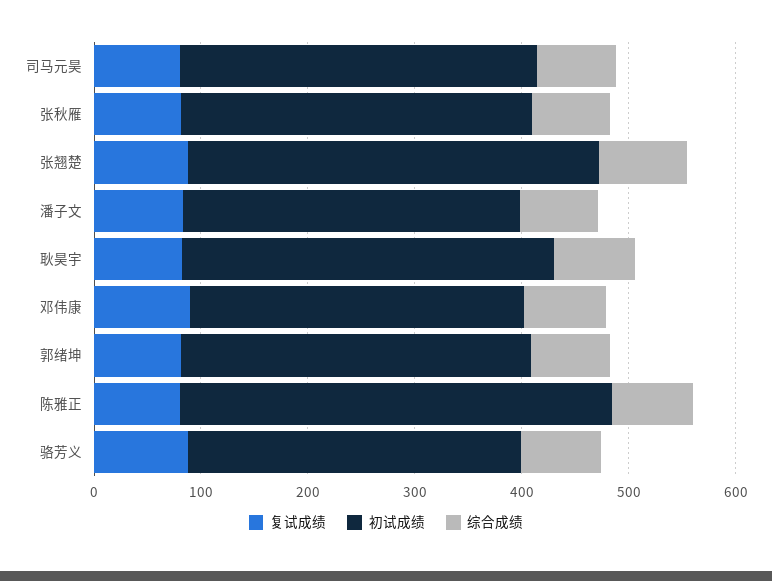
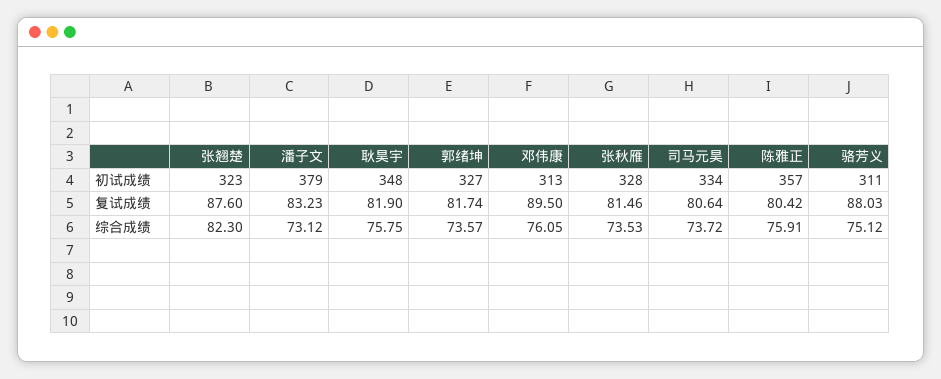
  {
    "复试成绩": {
      "司马元昊": 80.64,
      "张秋雁": 81.46,
      "张翘楚": 87.6,
      "潘子文": 83.23,
      "耿昊宇": 81.9,
      "邓伟康": 89.5,
      "郭绪坤": 81.74,
      "陈雅正": 80.42,
      "骆芳义": 88.03
    },
    "初试成绩": {
      "司马元昊": 334,
      "张秋雁": 328,
-     "张翘楚": 380,
+     "张翘楚": 323,
-     "潘子文": 320,
+     "潘子文": 379,
      "耿昊宇": 348,
      "邓伟康": 313,
      "郭绪坤": 327,
-     "陈雅正": 400,
+     "陈雅正": 357,
      "骆芳义": 311
    },
    "综合成绩": {
      "司马元昊": 73.72,
      "张秋雁": 73.53,
      "张翘楚": 82.3,
      "潘子文": 73.12,
      "耿昊宇": 75.75,
      "邓伟康": 76.05,
      "郭绪坤": 73.57,
      "陈雅正": 75.91,
      "骆芳义": 75.12
    }
  }

